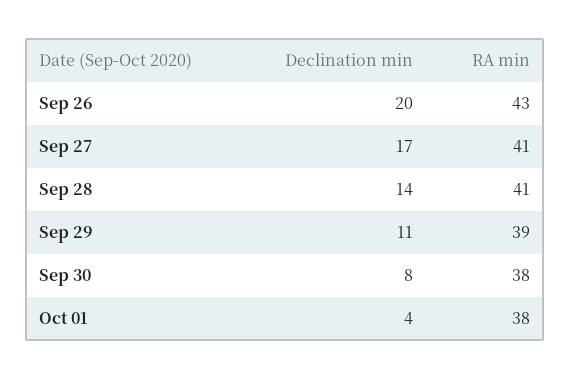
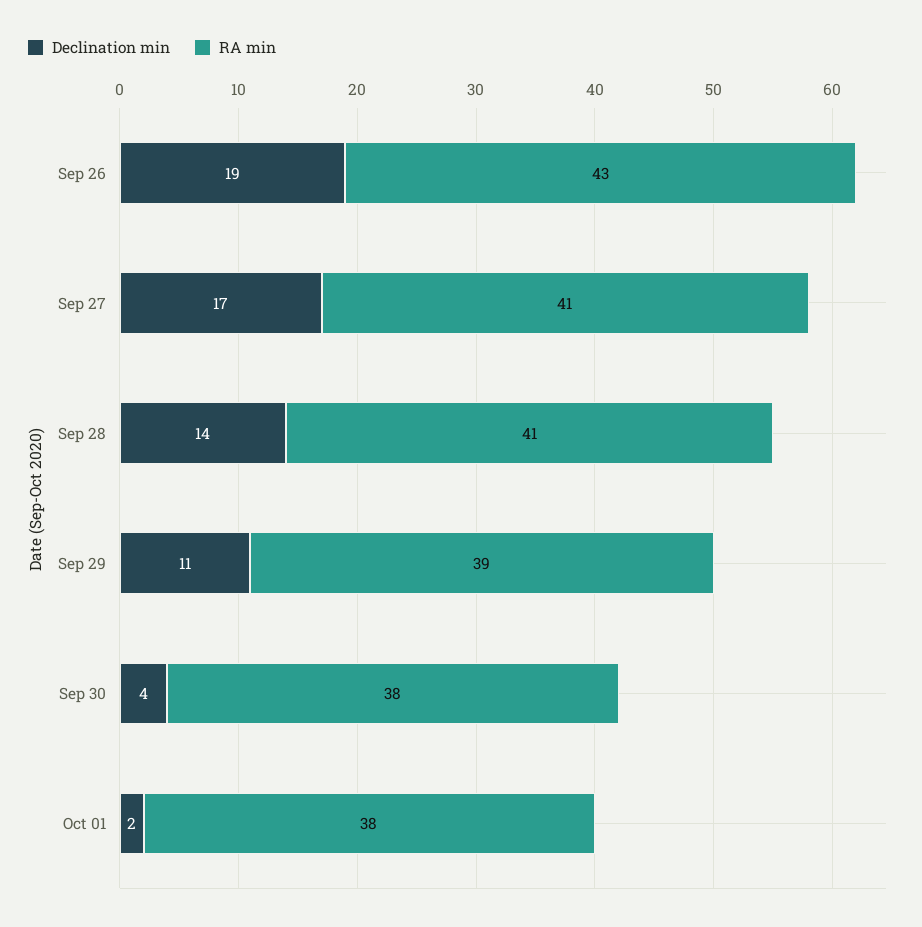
  {
    "Declination min": {
-     "Sep 26": 20,
+     "Sep 26": 19,
      "Sep 27": 17,
      "Sep 28": 14,
      "Sep 29": 11,
-     "Sep 30": 8,
+     "Sep 30": 4,
-     "Oct 01": 4
+     "Oct 01": 2
    },
    "RA min": {
      "Sep 26": 43,
      "Sep 27": 41,
      "Sep 28": 41,
      "Sep 29": 39,
      "Sep 30": 38,
      "Oct 01": 38
    }
  }

